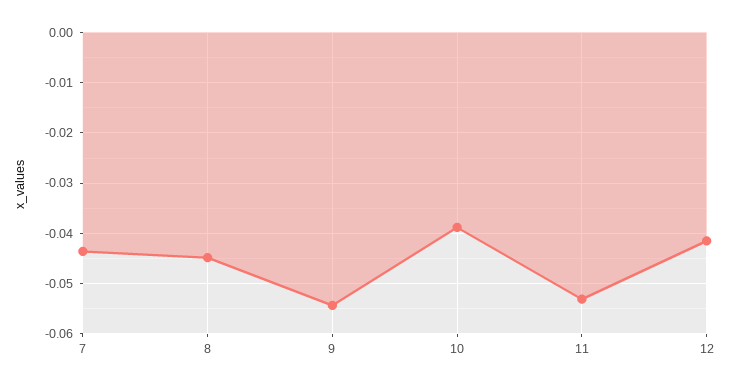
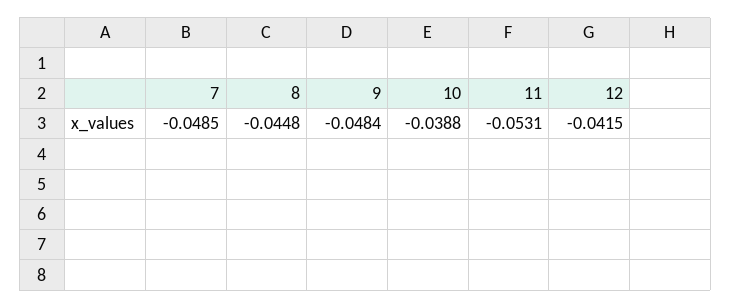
  {
-   "7": -0.044,
+   "7": -0.0485,
    "8": -0.0448,
-   "9": -0.054,
+   "9": -0.0484,
    "10": -0.0388,
    "11": -0.0531,
    "12": -0.0415
  }

